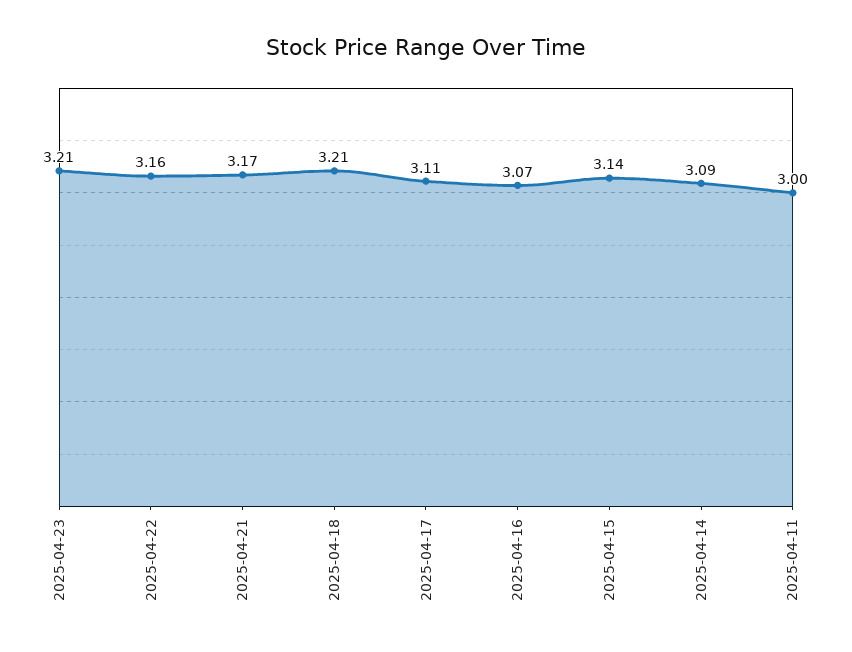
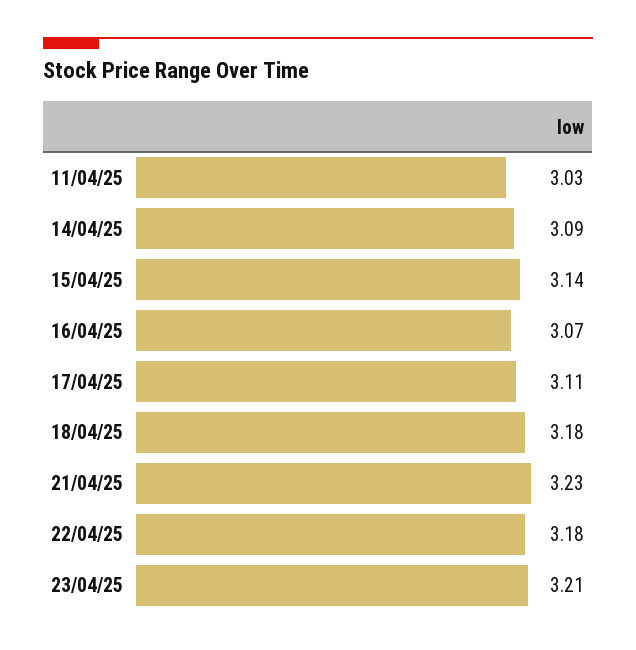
  {
    "2025-04-23": 3.21,
-   "2025-04-22": 3.16,
+   "2025-04-22": 3.18,
-   "2025-04-21": 3.17,
+   "2025-04-21": 3.23,
-   "2025-04-18": 3.21,
+   "2025-04-18": 3.18,
    "2025-04-17": 3.11,
    "2025-04-16": 3.07,
    "2025-04-15": 3.14,
    "2025-04-14": 3.09,
-   "2025-04-11": 3
+   "2025-04-11": 3.03
  }

